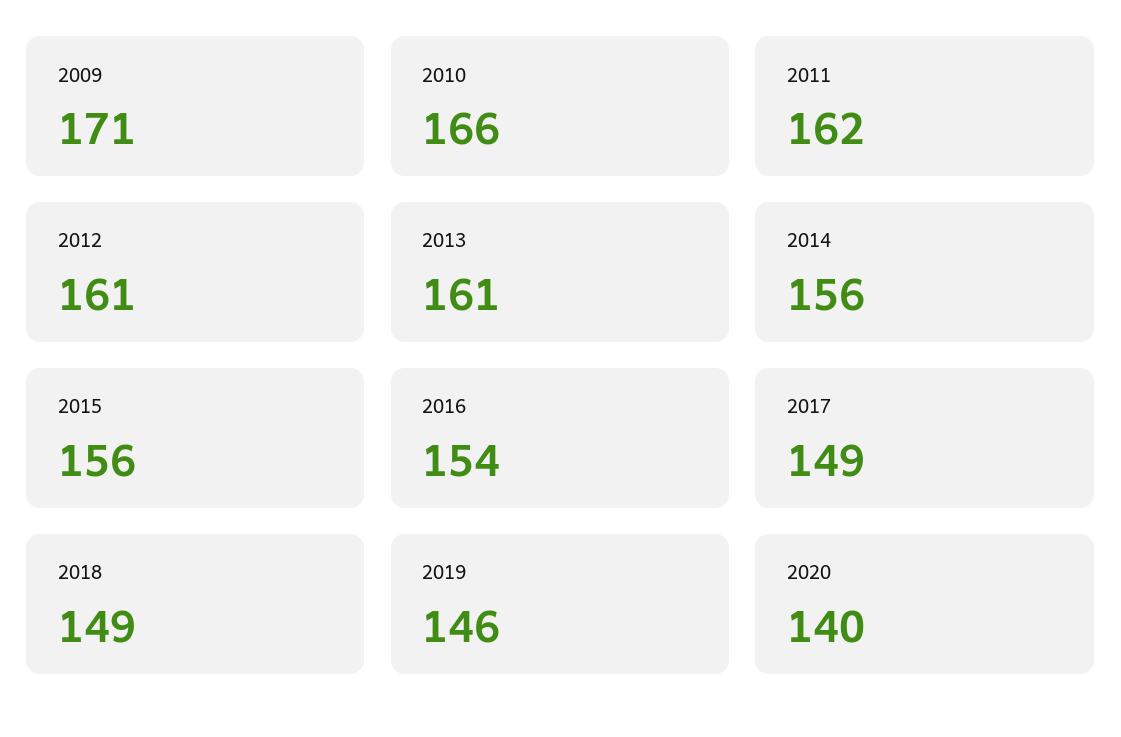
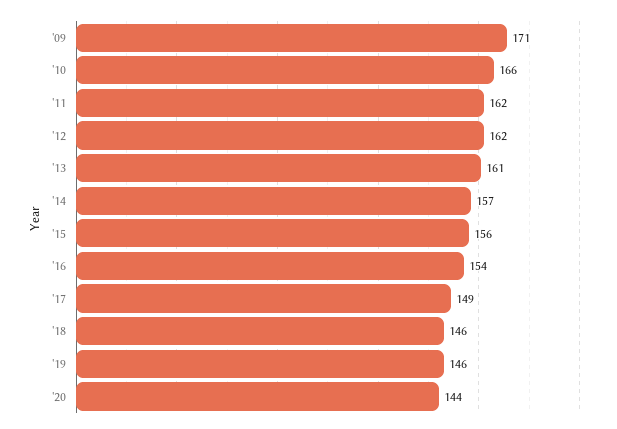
  {
    "2009": 171,
    "2010": 166,
    "2011": 162,
-   "2012": 161,
+   "2012": 162,
    "2013": 161,
-   "2014": 156,
+   "2014": 157,
    "2015": 156,
    "2016": 154,
    "2017": 149,
-   "2018": 149,
+   "2018": 146,
    "2019": 146,
-   "2020": 140
+   "2020": 144
  }

